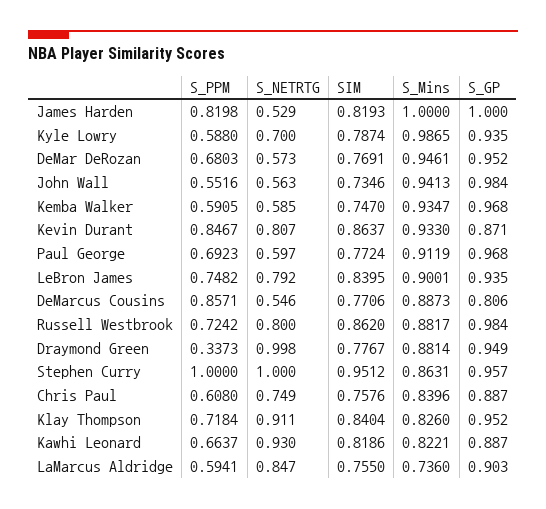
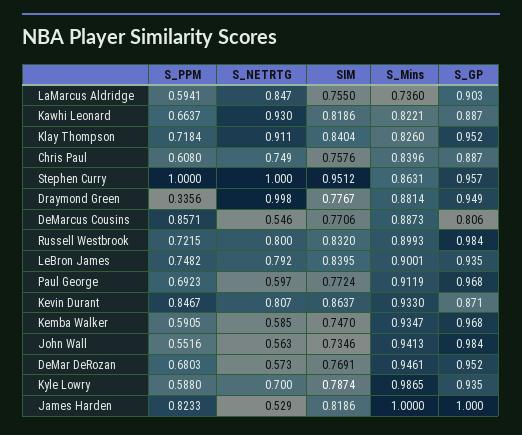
  {
    "S_PPM": {
-     "James Harden": 0.8198,
+     "James Harden": 0.8233,
      "Kyle Lowry": 0.588,
      "DeMar DeRozan": 0.6803,
      "John Wall": 0.5516,
      "Kemba Walker": 0.5905,
      "Kevin Durant": 0.8467,
      "Paul George": 0.6923,
      "LeBron James": 0.7482,
      "DeMarcus Cousins": 0.8571,
-     "Russell Westbrook": 0.7242,
+     "Russell Westbrook": 0.7215,
-     "Draymond Green": 0.3373,
+     "Draymond Green": 0.3356,
      "Stephen Curry": 1,
      "Chris Paul": 0.608,
      "Klay Thompson": 0.7184,
      "Kawhi Leonard": 0.6637,
      "LaMarcus Aldridge": 0.5941
    },
    "S_NETRTG": {
      "James Harden": 0.529,
      "Kyle Lowry": 0.7,
      "DeMar DeRozan": 0.573,
      "John Wall": 0.563,
      "Kemba Walker": 0.585,
      "Kevin Durant": 0.807,
      "Paul George": 0.597,
      "LeBron James": 0.792,
      "DeMarcus Cousins": 0.546,
      "Russell Westbrook": 0.8,
      "Draymond Green": 0.998,
      "Stephen Curry": 1,
      "Chris Paul": 0.749,
      "Klay Thompson": 0.911,
      "Kawhi Leonard": 0.93,
      "LaMarcus Aldridge": 0.847
    },
    "SIM": {
-     "James Harden": 0.8193,
+     "James Harden": 0.8186,
      "Kyle Lowry": 0.7874,
      "DeMar DeRozan": 0.7691,
      "John Wall": 0.7346,
      "Kemba Walker": 0.747,
      "Kevin Durant": 0.8637,
      "Paul George": 0.7724,
      "LeBron James": 0.8395,
      "DeMarcus Cousins": 0.7706,
-     "Russell Westbrook": 0.862,
+     "Russell Westbrook": 0.832,
      "Draymond Green": 0.7767,
      "Stephen Curry": 0.9512,
      "Chris Paul": 0.7576,
      "Klay Thompson": 0.8404,
      "Kawhi Leonard": 0.8186,
      "LaMarcus Aldridge": 0.755
    },
    "S_Mins": {
      "James Harden": 1,
      "Kyle Lowry": 0.9865,
      "DeMar DeRozan": 0.9461,
      "John Wall": 0.9413,
      "Kemba Walker": 0.9347,
      "Kevin Durant": 0.933,
      "Paul George": 0.9119,
      "LeBron James": 0.9001,
      "DeMarcus Cousins": 0.8873,
-     "Russell Westbrook": 0.8817,
+     "Russell Westbrook": 0.8993,
      "Draymond Green": 0.8814,
      "Stephen Curry": 0.8631,
      "Chris Paul": 0.8396,
      "Klay Thompson": 0.826,
      "Kawhi Leonard": 0.8221,
      "LaMarcus Aldridge": 0.736
    },
    "S_GP": {
      "James Harden": 1,
      "Kyle Lowry": 0.935,
      "DeMar DeRozan": 0.952,
      "John Wall": 0.984,
      "Kemba Walker": 0.968,
      "Kevin Durant": 0.871,
      "Paul George": 0.968,
      "LeBron James": 0.935,
      "DeMarcus Cousins": 0.806,
      "Russell Westbrook": 0.984,
      "Draymond Green": 0.949,
      "Stephen Curry": 0.957,
      "Chris Paul": 0.887,
      "Klay Thompson": 0.952,
      "Kawhi Leonard": 0.887,
      "LaMarcus Aldridge": 0.903
    }
  }

